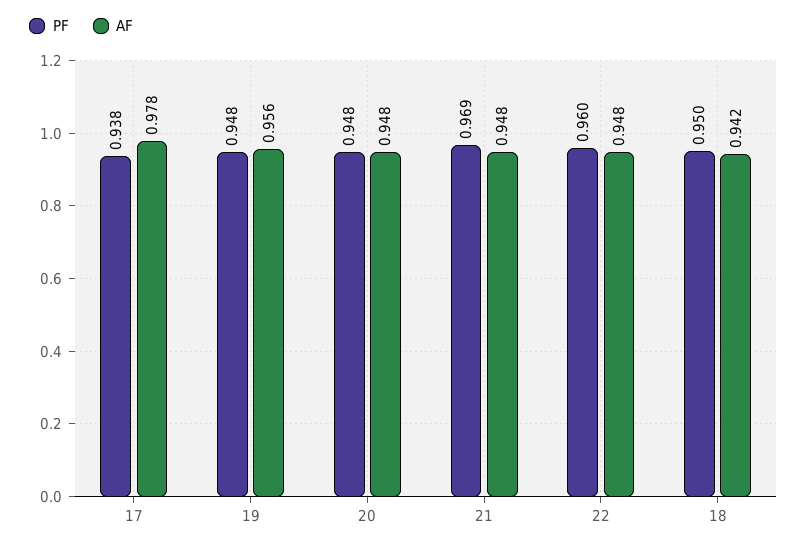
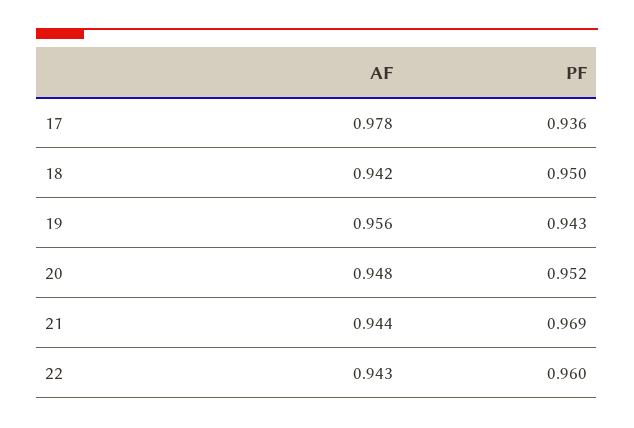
  {
    "PF": {
-     "17": 0.938,
+     "17": 0.936,
-     "19": 0.948,
+     "19": 0.943,
-     "20": 0.948,
+     "20": 0.952,
      "21": 0.969,
      "22": 0.96,
      "18": 0.95
    },
    "AF": {
      "17": 0.978,
      "19": 0.956,
      "20": 0.948,
-     "21": 0.948,
+     "21": 0.944,
-     "22": 0.948,
+     "22": 0.943,
      "18": 0.942
    }
  }

